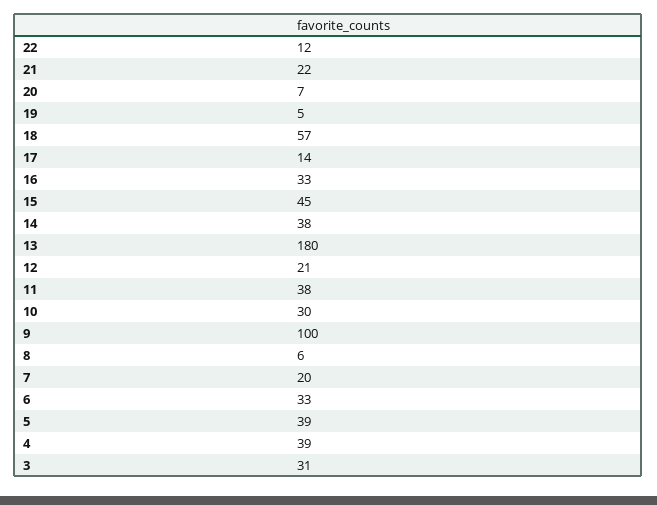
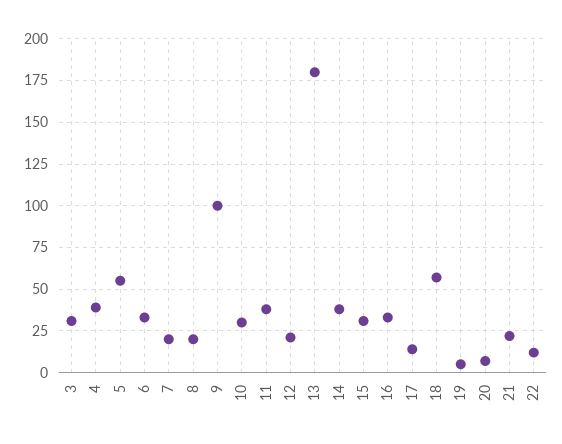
  {
    "22": 12,
    "21": 22,
    "20": 7,
    "19": 5,
    "18": 57,
    "17": 14,
    "16": 33,
-   "15": 45,
+   "15": 30,
    "14": 38,
    "13": 180,
    "12": 21,
    "11": 38,
    "10": 30,
    "9": 100,
-   "8": 6,
+   "8": 20,
    "7": 20,
    "6": 33,
-   "5": 39,
+   "5": 55,
    "4": 39,
    "3": 31
  }

